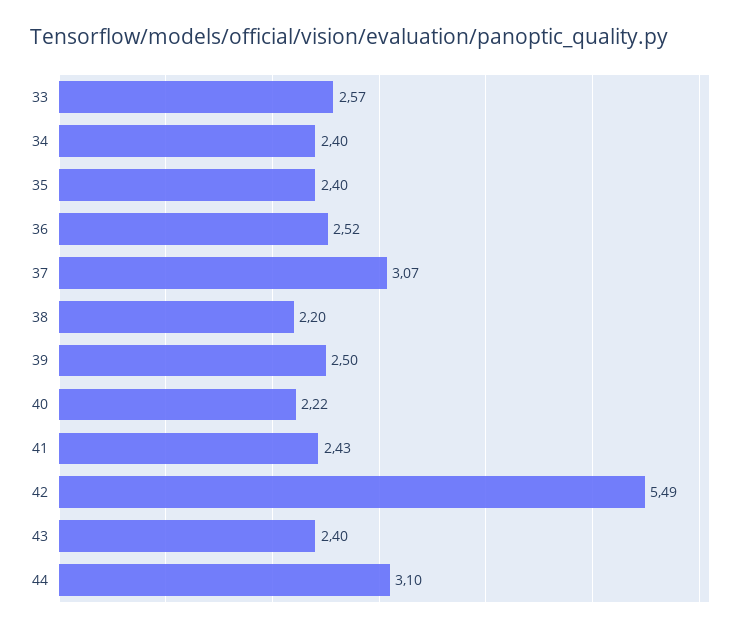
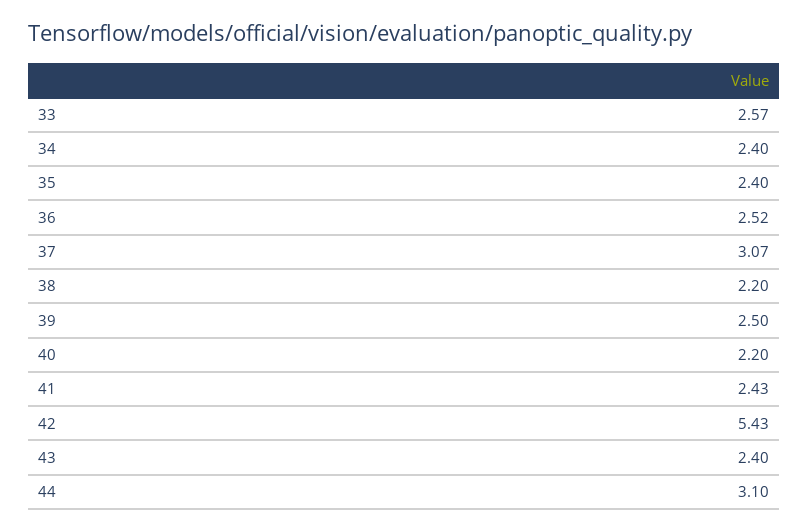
  {
    "33": 2.57,
    "34": 2.4,
    "35": 2.4,
    "36": 2.52,
    "37": 3.07,
    "38": 2.2,
    "39": 2.5,
-   "40": 2.22,
+   "40": 2.2,
    "41": 2.43,
-   "42": 5.49,
+   "42": 5.43,
    "43": 2.4,
    "44": 3.1
  }

